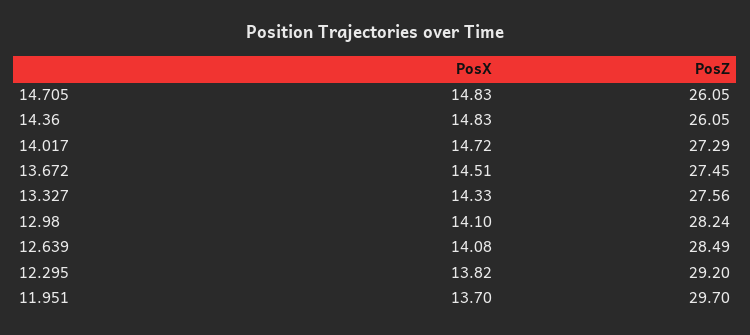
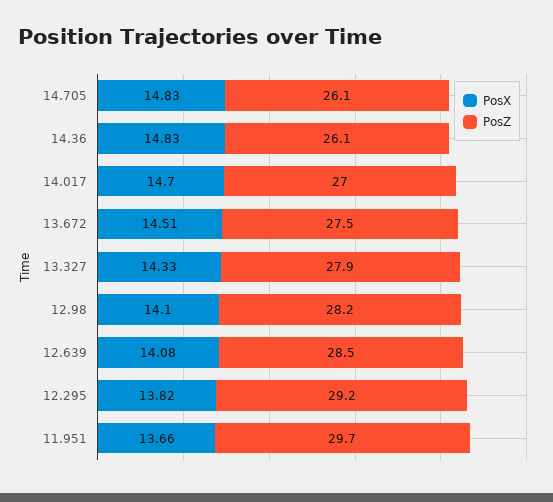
  {
    "PosX": {
      "14.705": 14.83,
      "14.36": 14.83,
-     "14.017": 14.72,
+     "14.017": 14.7,
      "13.672": 14.51,
      "13.327": 14.33,
      "12.98": 14.1,
      "12.639": 14.08,
      "12.295": 13.82,
-     "11.951": 13.7
+     "11.951": 13.66
    },
    "PosZ": {
      "14.705": 26.05,
      "14.36": 26.05,
-     "14.017": 27.29,
+     "14.017": 27,
      "13.672": 27.45,
-     "13.327": 27.56,
+     "13.327": 27.9,
      "12.98": 28.24,
      "12.639": 28.49,
      "12.295": 29.2,
      "11.951": 29.7
    }
  }

